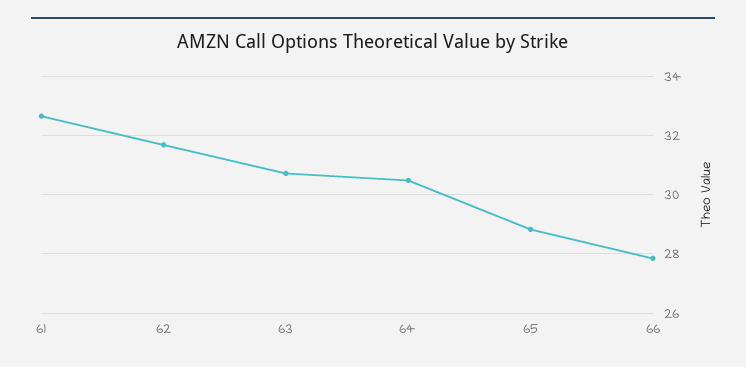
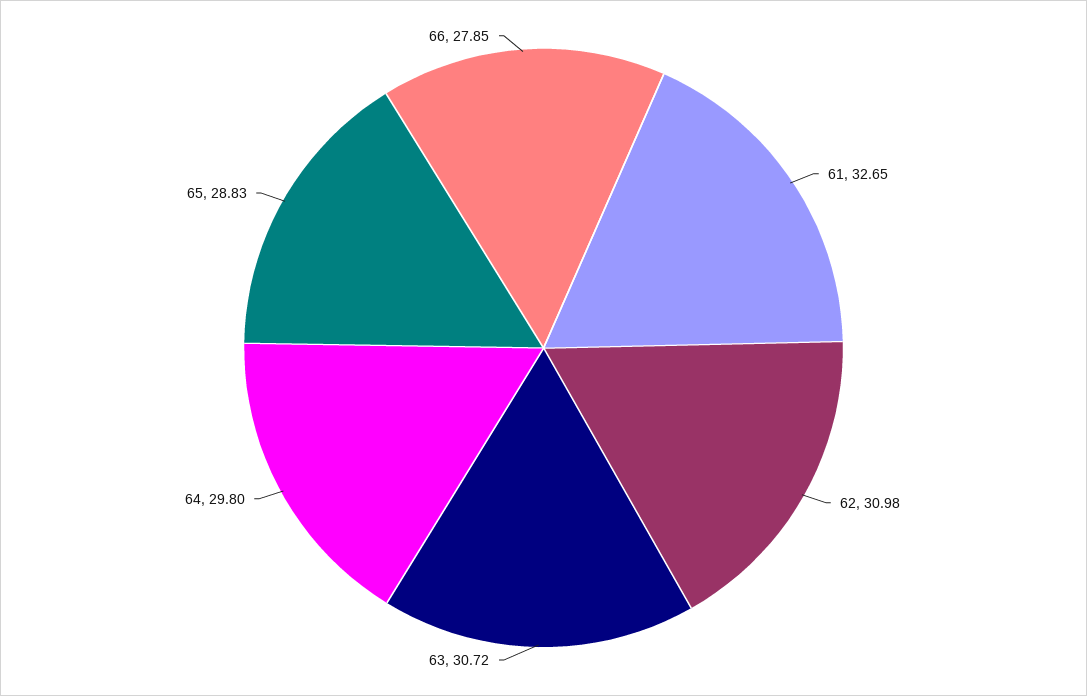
  {
    "61": 32.65,
-   "62": 31.75,
+   "62": 30.98,
    "63": 30.72,
-   "64": 30.5,
+   "64": 29.8,
    "65": 28.83,
    "66": 27.85
  }

